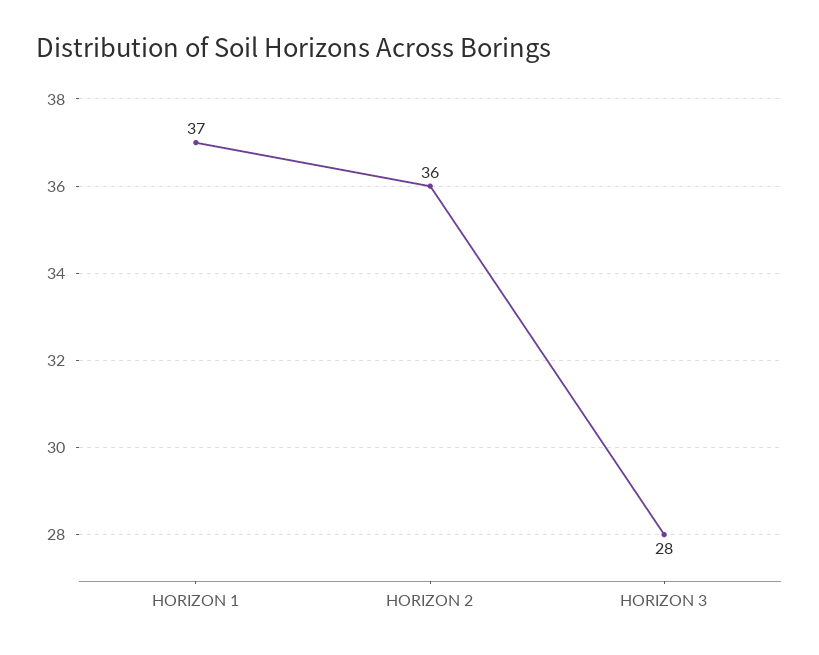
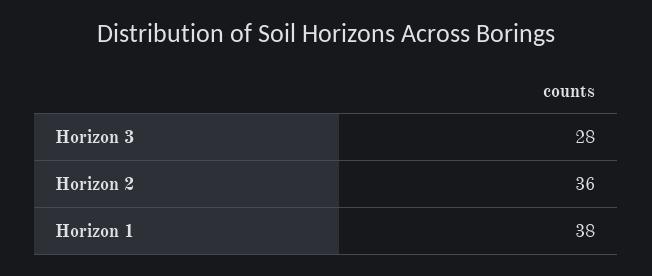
  {
-   "HORIZON 1": 37,
+   "HORIZON 1": 38,
    "HORIZON 2": 36,
    "HORIZON 3": 28
  }

